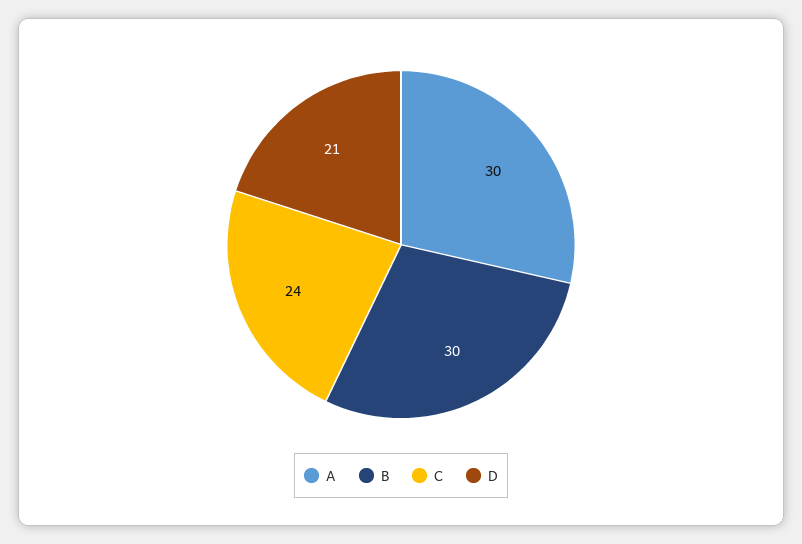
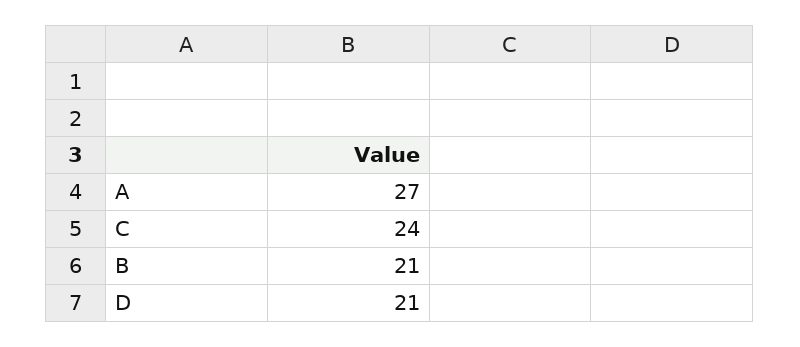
  {
-   "A": 30,
+   "A": 27,
-   "B": 30,
+   "B": 21,
    "C": 24,
    "D": 21
  }

